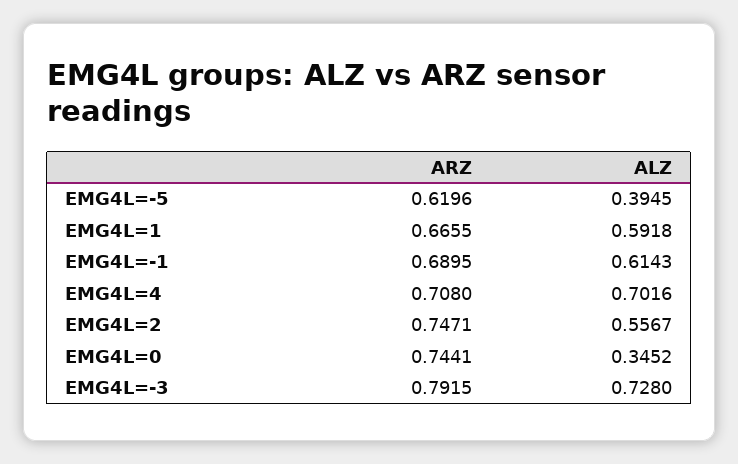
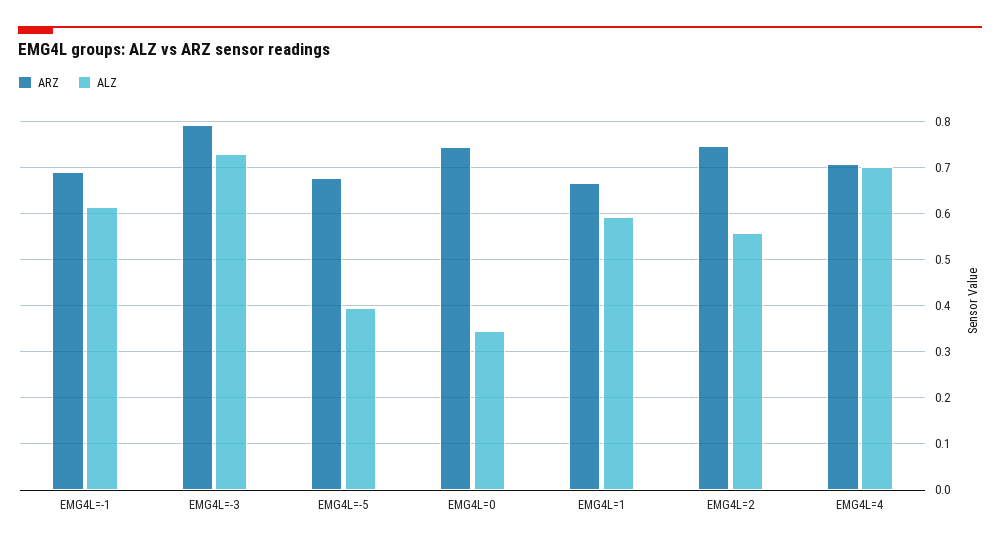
  {
    "ARZ": {
-     "EMG4L=-5": 0.6196,
+     "EMG4L=-5": 0.68,
      "EMG4L=1": 0.6655,
      "EMG4L=-1": 0.6895,
      "EMG4L=4": 0.708,
      "EMG4L=2": 0.7471,
      "EMG4L=0": 0.7441,
      "EMG4L=-3": 0.7915
    },
    "ALZ": {
      "EMG4L=-5": 0.3945,
      "EMG4L=1": 0.5918,
      "EMG4L=-1": 0.6143,
      "EMG4L=4": 0.7016,
      "EMG4L=2": 0.5567,
      "EMG4L=0": 0.3452,
      "EMG4L=-3": 0.728
    }
  }

